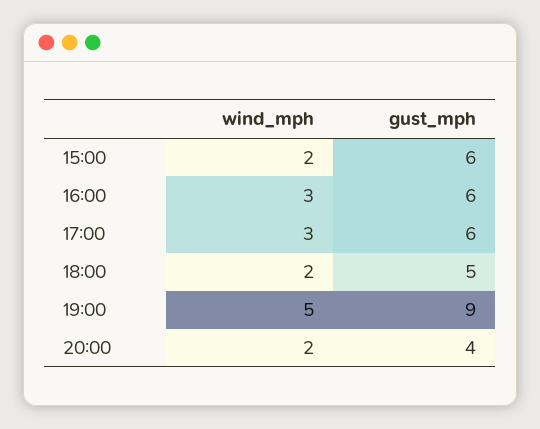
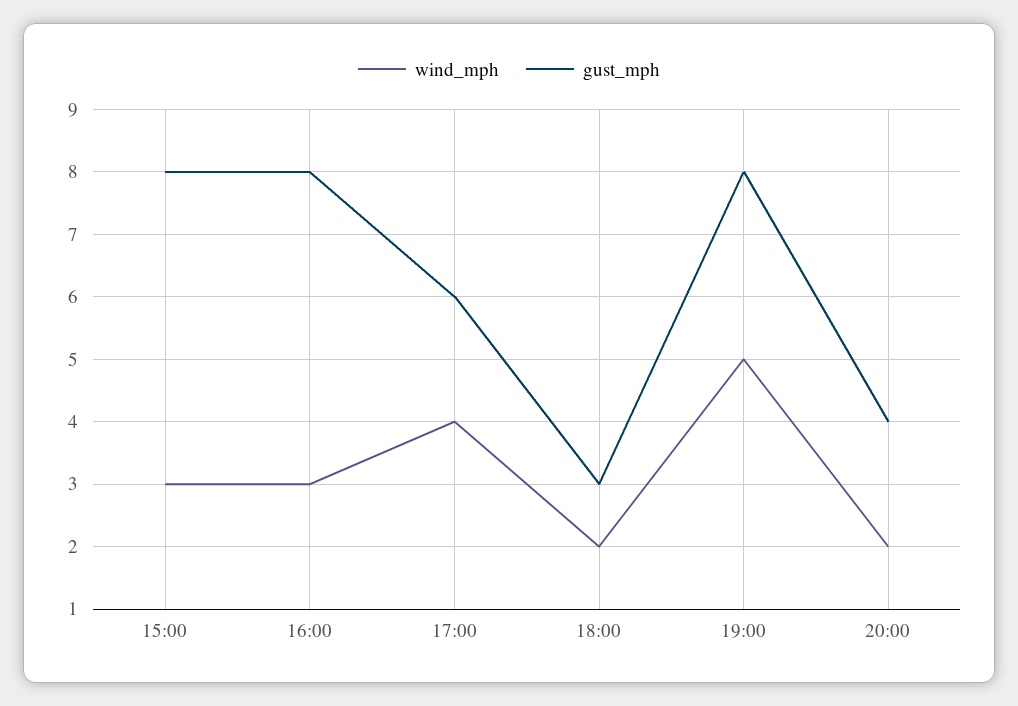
  {
    "wind_mph": {
-     "15:00": 2,
+     "15:00": 3,
      "16:00": 3,
-     "17:00": 3,
+     "17:00": 4,
      "18:00": 2,
      "19:00": 5,
      "20:00": 2
    },
    "gust_mph": {
-     "15:00": 6,
+     "15:00": 8,
-     "16:00": 6,
+     "16:00": 8,
      "17:00": 6,
-     "18:00": 5,
+     "18:00": 3,
-     "19:00": 9,
+     "19:00": 8,
      "20:00": 4
    }
  }

